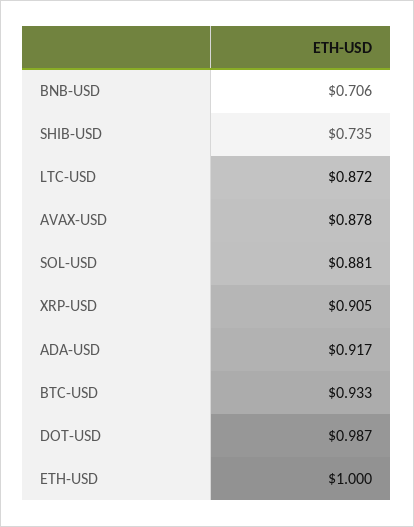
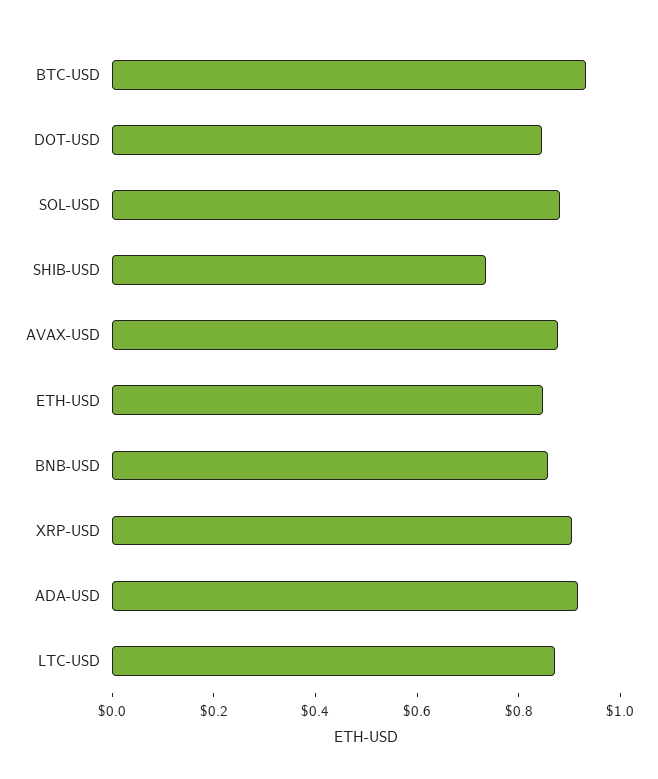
  {
-   "BNB-USD": 0.706,
+   "BNB-USD": 0.85,
    "SHIB-USD": 0.735,
    "LTC-USD": 0.872,
    "AVAX-USD": 0.878,
    "SOL-USD": 0.881,
    "XRP-USD": 0.905,
    "ADA-USD": 0.917,
    "BTC-USD": 0.933,
-   "DOT-USD": 0.987,
+   "DOT-USD": 0.85,
-   "ETH-USD": 1
+   "ETH-USD": 0.85
  }

